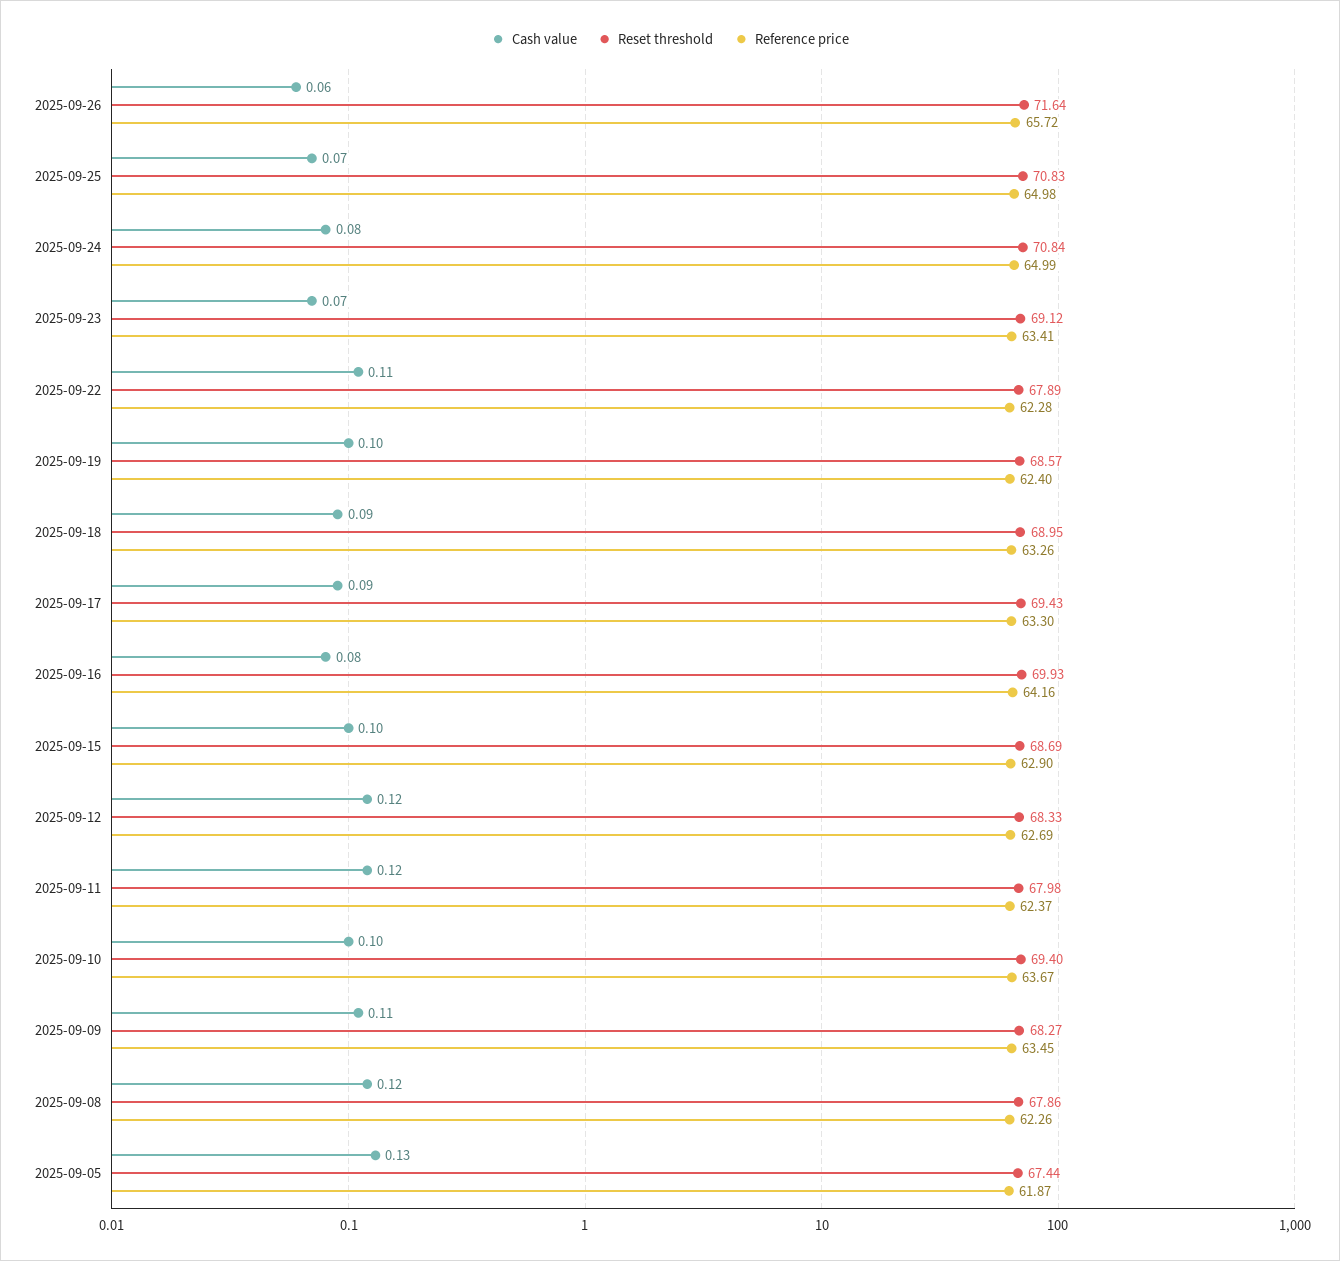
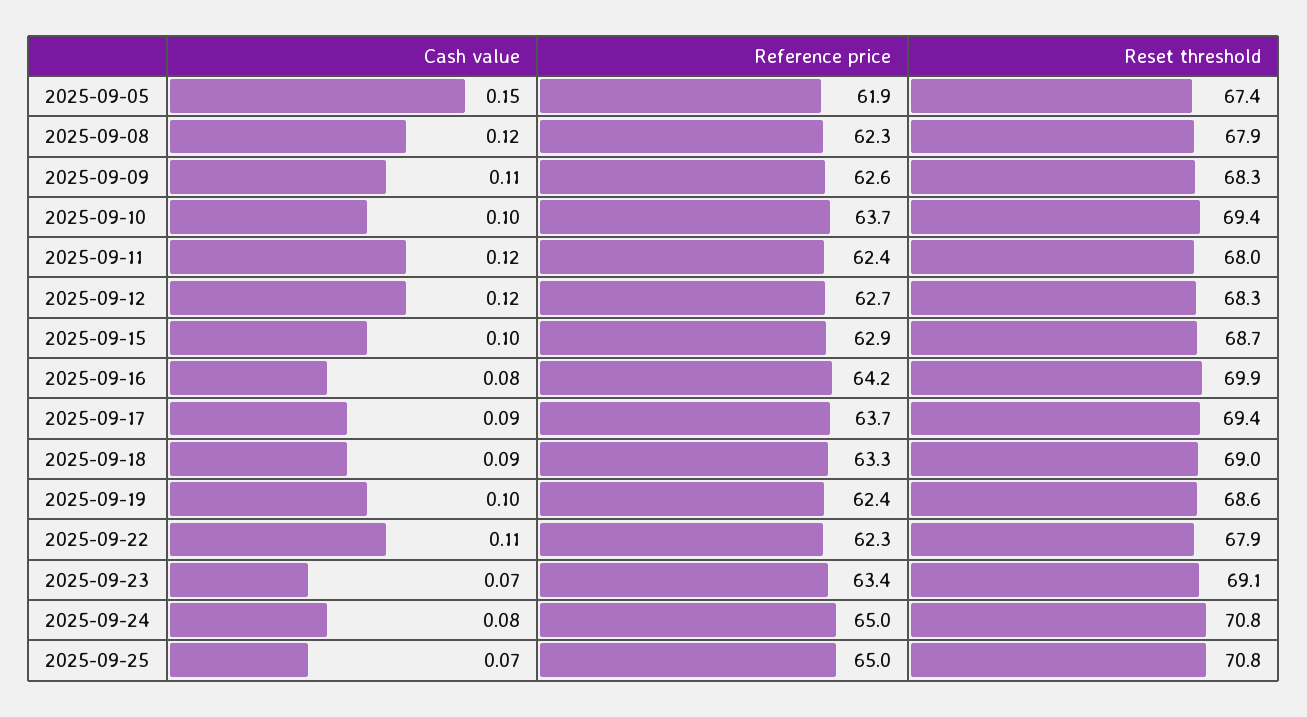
  {
    "Cash value": {
-     "2025-09-26": 0.06,
      "2025-09-25": 0.07,
      "2025-09-24": 0.08,
      "2025-09-23": 0.07,
      "2025-09-22": 0.11,
      "2025-09-19": 0.1,
      "2025-09-18": 0.09,
      "2025-09-17": 0.09,
      "2025-09-16": 0.08,
      "2025-09-15": 0.1,
      "2025-09-12": 0.12,
      "2025-09-11": 0.12,
      "2025-09-10": 0.1,
      "2025-09-09": 0.11,
      "2025-09-08": 0.12,
-     "2025-09-05": 0.13
+     "2025-09-05": 0.15
    },
    "Reset threshold": {
-     "2025-09-26": 71.64,
      "2025-09-25": 70.83,
      "2025-09-24": 70.84,
      "2025-09-23": 69.12,
      "2025-09-22": 67.89,
      "2025-09-19": 68.57,
      "2025-09-18": 68.95,
      "2025-09-17": 69.43,
      "2025-09-16": 69.93,
      "2025-09-15": 68.69,
      "2025-09-12": 68.33,
      "2025-09-11": 67.98,
      "2025-09-10": 69.4,
      "2025-09-09": 68.27,
      "2025-09-08": 67.86,
      "2025-09-05": 67.44
    },
    "Reference price": {
-     "2025-09-26": 65.72,
      "2025-09-25": 64.98,
      "2025-09-24": 64.99,
      "2025-09-23": 63.41,
      "2025-09-22": 62.28,
      "2025-09-19": 62.4,
      "2025-09-18": 63.26,
-     "2025-09-17": 63.3,
+     "2025-09-17": 63.7,
      "2025-09-16": 64.16,
      "2025-09-15": 62.9,
      "2025-09-12": 62.69,
      "2025-09-11": 62.37,
      "2025-09-10": 63.67,
-     "2025-09-09": 63.45,
+     "2025-09-09": 62.6,
      "2025-09-08": 62.26,
      "2025-09-05": 61.87
    }
  }

